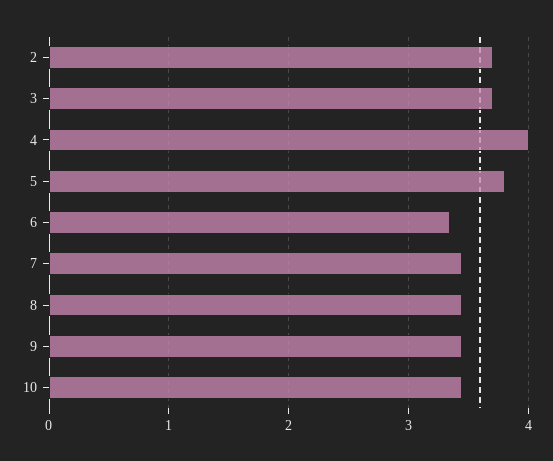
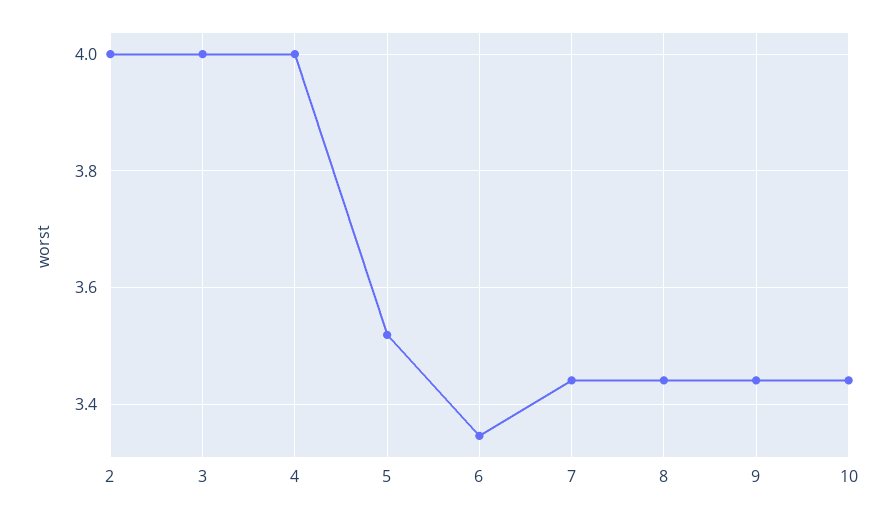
  {
-   "2": 3.7,
+   "2": 4,
-   "3": 3.7,
+   "3": 4,
    "4": 4,
-   "5": 3.8,
+   "5": 3.52,
    "6": 3.34,
    "7": 3.44,
    "8": 3.44,
    "9": 3.44,
    "10": 3.44
  }

